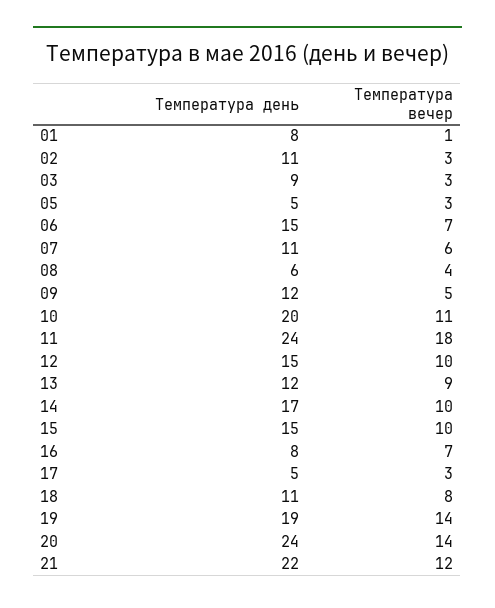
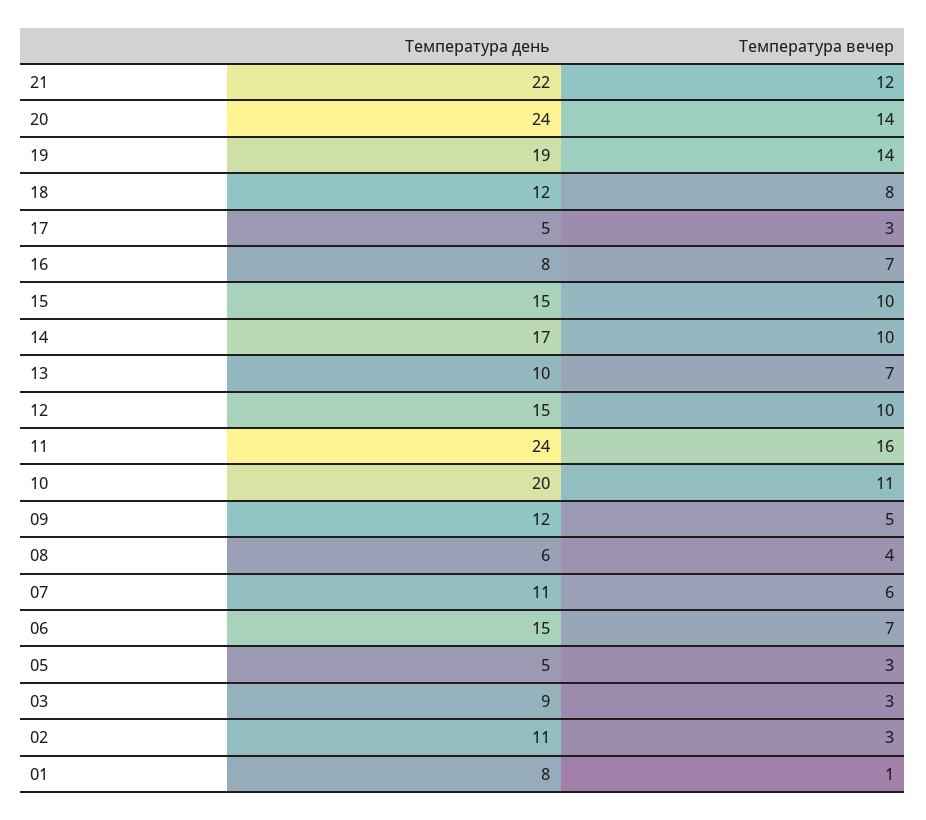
  {
    "Температура день": {
      "01": 8,
      "02": 11,
      "03": 9,
      "05": 5,
      "06": 15,
      "07": 11,
      "08": 6,
      "09": 12,
      "10": 20,
      "11": 24,
      "12": 15,
-     "13": 12,
+     "13": 10,
      "14": 17,
      "15": 15,
      "16": 8,
      "17": 5,
-     "18": 11,
+     "18": 12,
      "19": 19,
      "20": 24,
      "21": 22
    },
    "Температура вечер": {
      "01": 1,
      "02": 3,
      "03": 3,
      "05": 3,
      "06": 7,
      "07": 6,
      "08": 4,
      "09": 5,
      "10": 11,
-     "11": 18,
+     "11": 16,
      "12": 10,
-     "13": 9,
+     "13": 7,
      "14": 10,
      "15": 10,
      "16": 7,
      "17": 3,
      "18": 8,
      "19": 14,
      "20": 14,
      "21": 12
    }
  }

